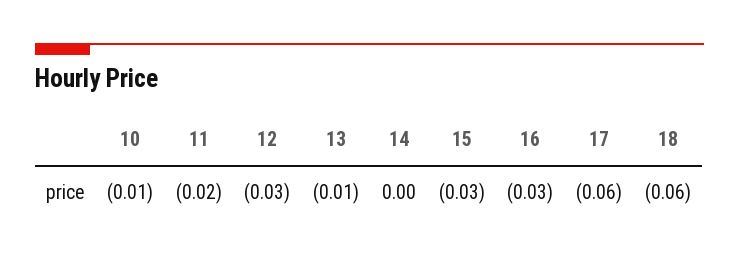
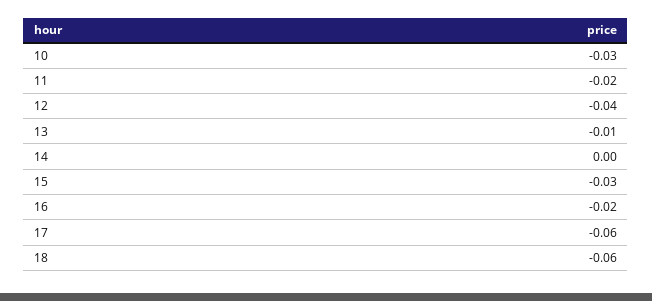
  {
-   "10": -0.01,
+   "10": -0.03,
    "11": -0.02,
-   "12": -0.03,
+   "12": -0.04,
    "13": -0.01,
    "14": 0,
    "15": -0.03,
-   "16": -0.03,
+   "16": -0.02,
    "17": -0.06,
    "18": -0.06
  }

